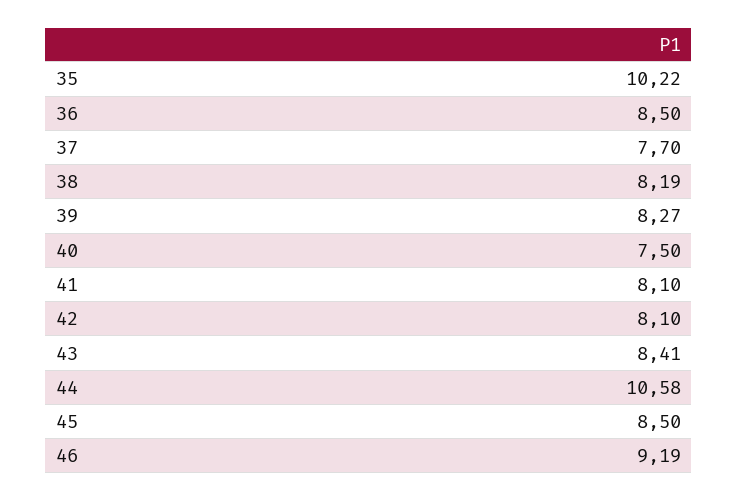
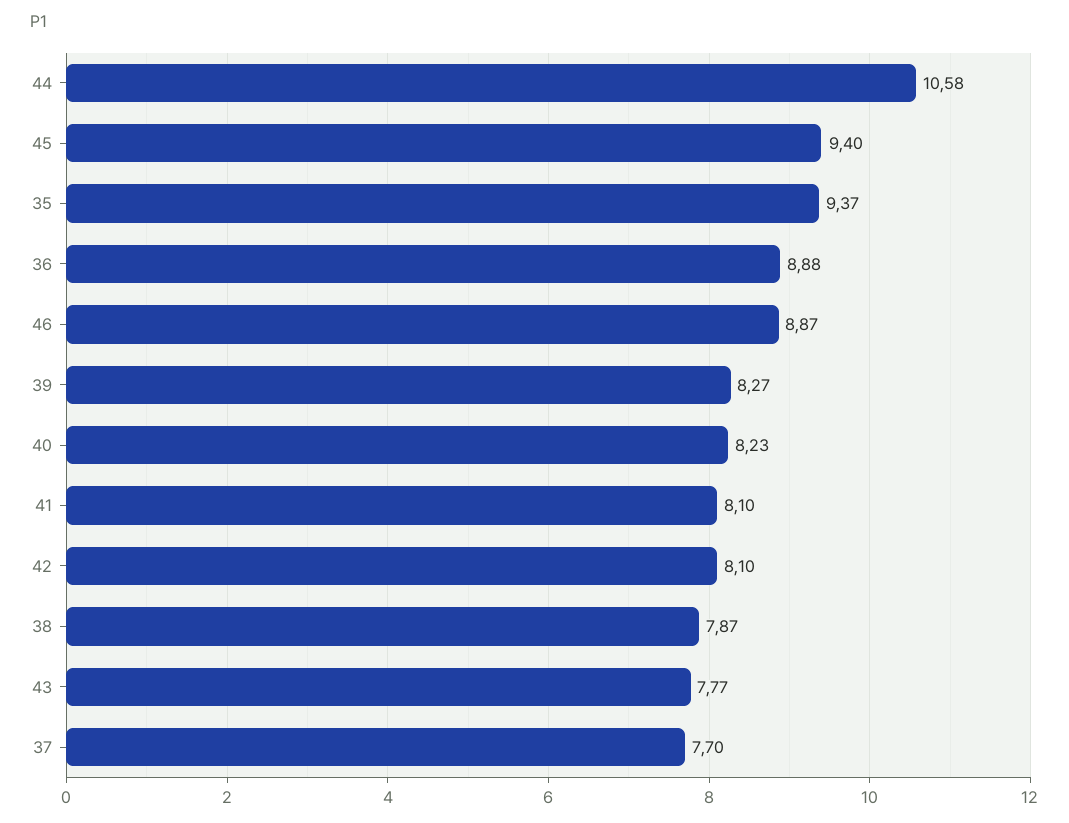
  {
-   "35": 10.22,
+   "35": 9.37,
-   "36": 8.5,
+   "36": 8.88,
    "37": 7.7,
-   "38": 8.19,
+   "38": 7.87,
    "39": 8.27,
-   "40": 7.5,
+   "40": 8.23,
    "41": 8.1,
    "42": 8.1,
-   "43": 8.41,
+   "43": 7.77,
    "44": 10.58,
-   "45": 8.5,
+   "45": 9.4,
-   "46": 9.19
+   "46": 8.87
  }

